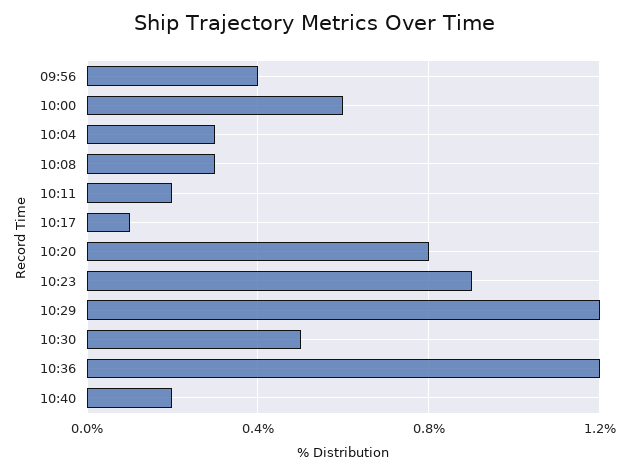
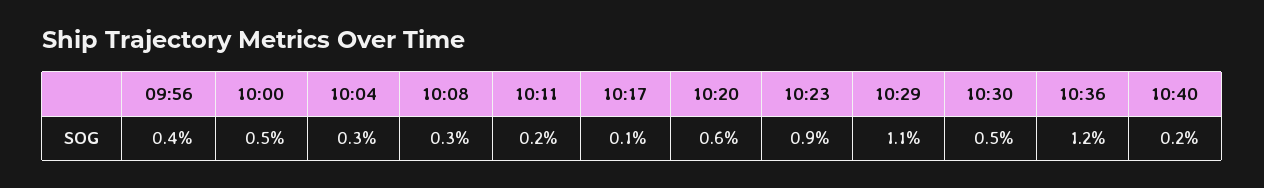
  {
    "09:56": 0.4,
-   "10:00": 0.6,
+   "10:00": 0.5,
    "10:04": 0.3,
    "10:08": 0.3,
    "10:11": 0.2,
    "10:17": 0.1,
-   "10:20": 0.8,
+   "10:20": 0.6,
    "10:23": 0.9,
-   "10:29": 1.2,
+   "10:29": 1.1,
    "10:30": 0.5,
    "10:36": 1.2,
    "10:40": 0.2
  }

